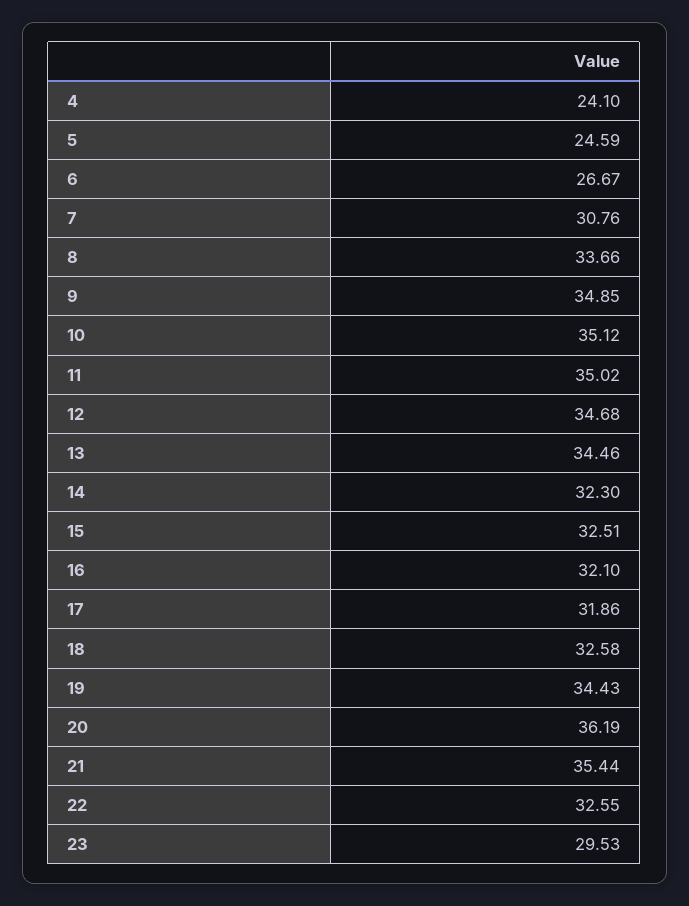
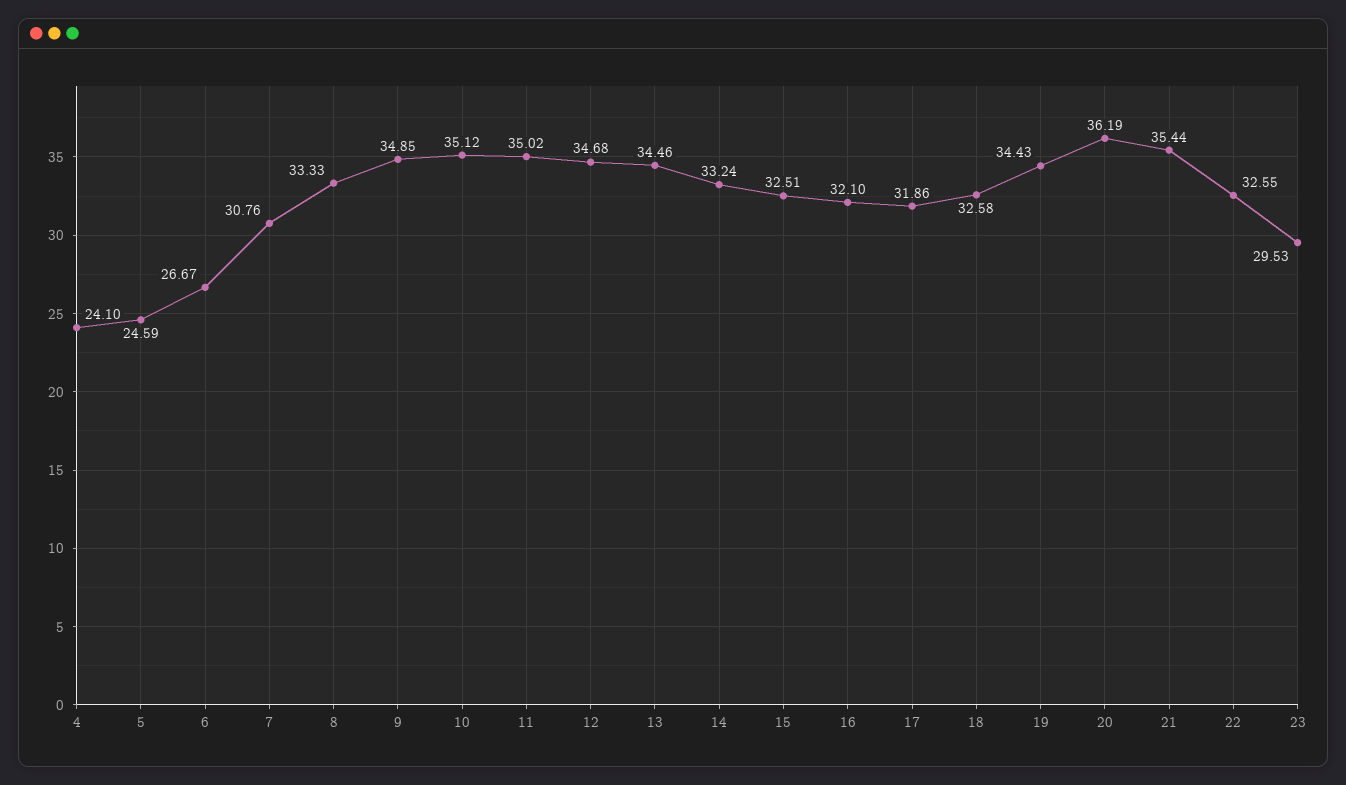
  {
    "4": 24.1,
    "5": 24.59,
    "6": 26.67,
    "7": 30.76,
-   "8": 33.66,
+   "8": 33.33,
    "9": 34.85,
    "10": 35.12,
    "11": 35.02,
    "12": 34.68,
    "13": 34.46,
-   "14": 32.3,
+   "14": 33.24,
    "15": 32.51,
    "16": 32.1,
    "17": 31.86,
    "18": 32.58,
    "19": 34.43,
    "20": 36.19,
    "21": 35.44,
    "22": 32.55,
    "23": 29.53
  }

